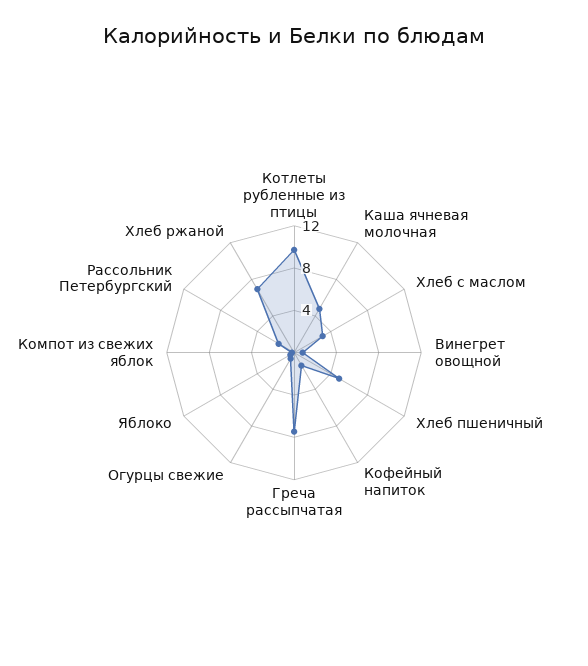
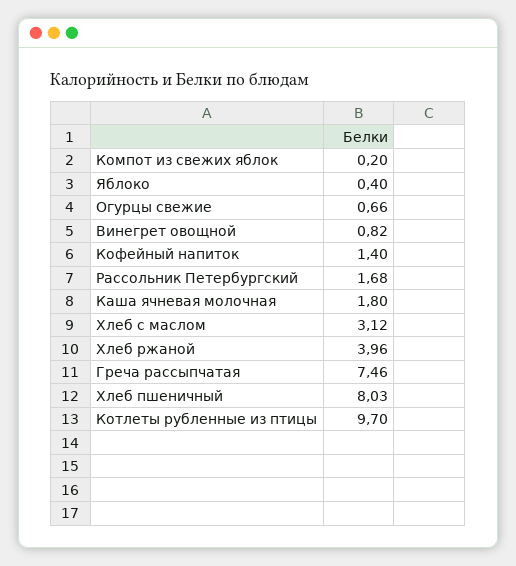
  {
    "Котлеты рубленные из птицы": 9.7,
-   "Каша ячневая молочная": 5,
+   "Каша ячневая молочная": 1.8,
    "Хлеб с маслом": 3.12,
    "Винегрет овощной": 0.82,
-   "Хлеб пшеничный": 5,
+   "Хлеб пшеничный": 8.03,
    "Кофейный напиток": 1.4,
    "Греча рассыпчатая": 7.46,
    "Огурцы свежие": 0.66,
    "Яблоко": 0.4,
    "Компот из свежих яблок": 0.2,
    "Рассольник Петербургский": 1.68,
-   "Хлеб ржаной": 7
+   "Хлеб ржаной": 3.96
  }

